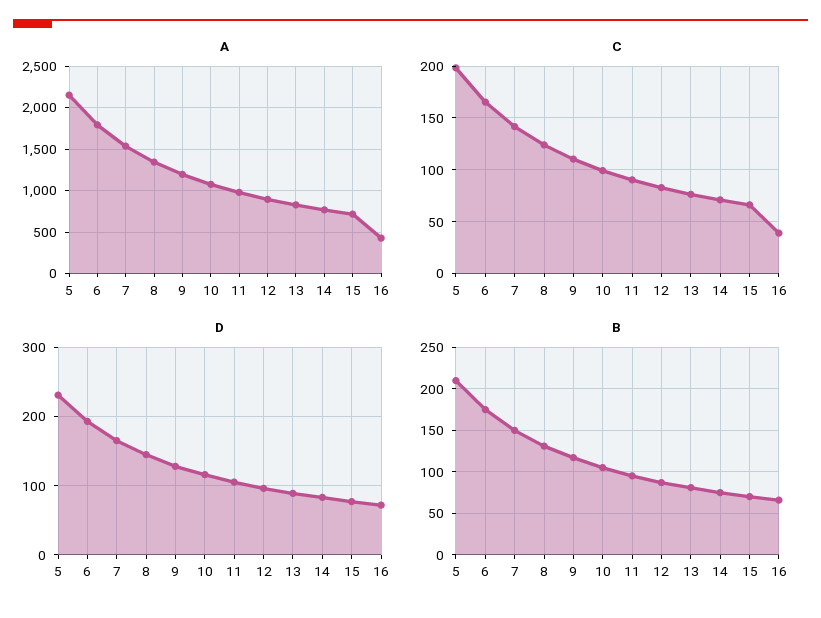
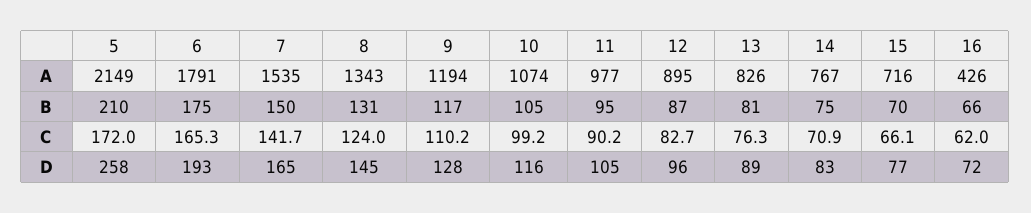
  {
    "A": {
      "5": 2149,
      "6": 1791,
      "7": 1535,
      "8": 1343,
      "9": 1194,
      "10": 1074,
      "11": 977,
      "12": 895,
      "13": 826,
      "14": 767,
      "15": 716,
      "16": 426
    },
    "C": {
-     "5": 200,
+     "5": 172,
      "6": 165.3,
      "7": 141.7,
      "8": 124,
      "9": 110.2,
      "10": 99.2,
      "11": 90.2,
      "12": 82.7,
      "13": 76.3,
      "14": 70.9,
      "15": 66.1,
-     "16": 40
+     "16": 62
    },
    "D": {
-     "5": 230,
+     "5": 258,
      "6": 193,
      "7": 165,
      "8": 145,
      "9": 128,
      "10": 116,
      "11": 105,
      "12": 96,
      "13": 89,
      "14": 83,
      "15": 77,
      "16": 72
    },
    "B": {
      "5": 210,
      "6": 175,
      "7": 150,
      "8": 131,
      "9": 117,
      "10": 105,
      "11": 95,
      "12": 87,
      "13": 81,
      "14": 75,
      "15": 70,
      "16": 66
    }
  }

